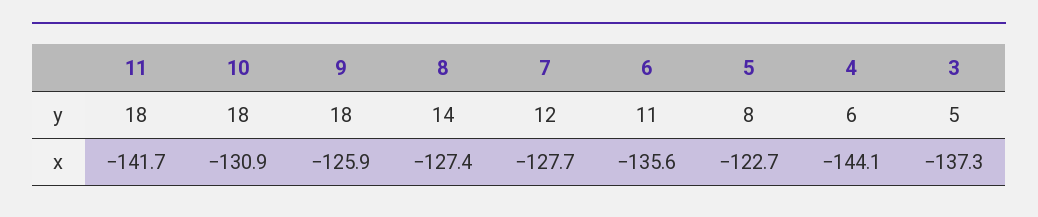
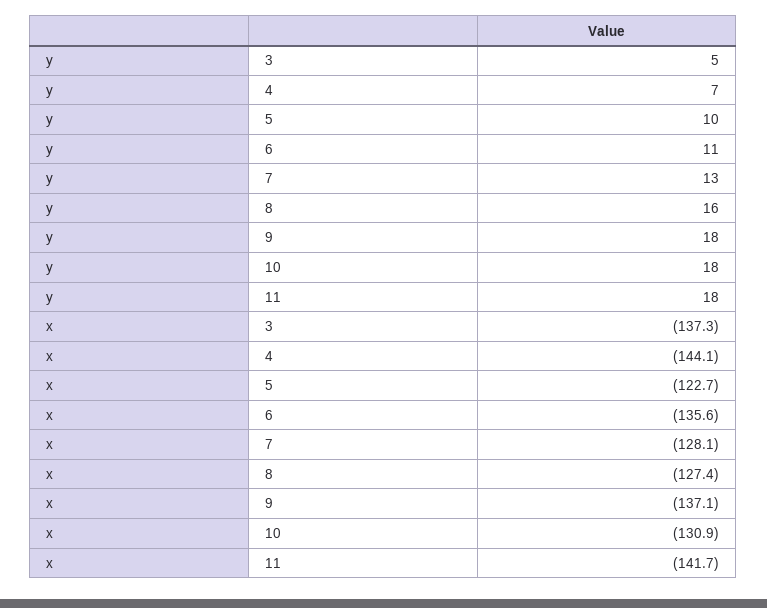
  {
    "11": {
      "y": 18,
      "x": -141.7
    },
    "10": {
      "y": 18,
      "x": -130.9
    },
    "9": {
      "y": 18,
-     "x": -125.9
+     "x": -137.1
    },
    "8": {
-     "y": 14,
+     "y": 16,
      "x": -127.4
    },
    "7": {
-     "y": 12,
+     "y": 13,
-     "x": -127.7
+     "x": -128.1
    },
    "6": {
      "y": 11,
      "x": -135.6
    },
    "5": {
-     "y": 8,
+     "y": 10,
      "x": -122.7
    },
    "4": {
-     "y": 6,
+     "y": 7,
      "x": -144.1
    },
    "3": {
      "y": 5,
      "x": -137.3
    }
  }

